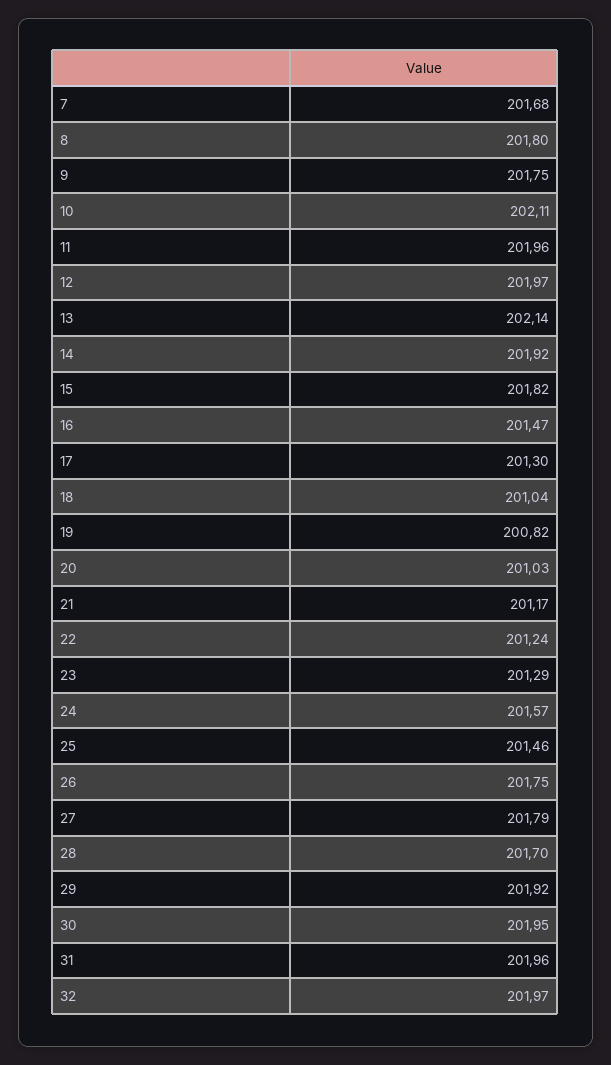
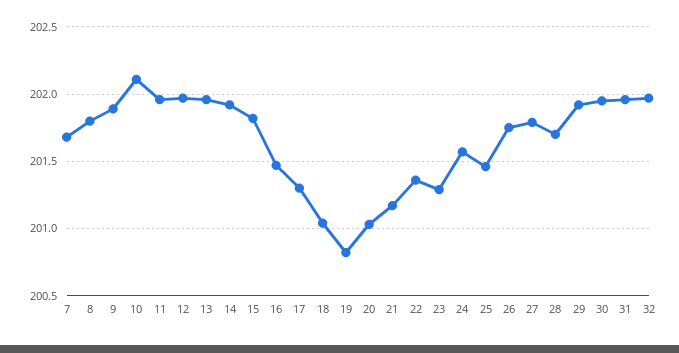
  {
    "7": 201.68,
    "8": 201.8,
-   "9": 201.75,
+   "9": 201.9,
    "10": 202.11,
    "11": 201.96,
    "12": 201.97,
-   "13": 202.14,
+   "13": 201.95,
    "14": 201.92,
    "15": 201.82,
    "16": 201.47,
    "17": 201.3,
    "18": 201.04,
    "19": 200.82,
    "20": 201.03,
    "21": 201.17,
-   "22": 201.24,
+   "22": 201.35,
    "23": 201.29,
    "24": 201.57,
    "25": 201.46,
    "26": 201.75,
    "27": 201.79,
    "28": 201.7,
    "29": 201.92,
    "30": 201.95,
    "31": 201.96,
    "32": 201.97
  }

